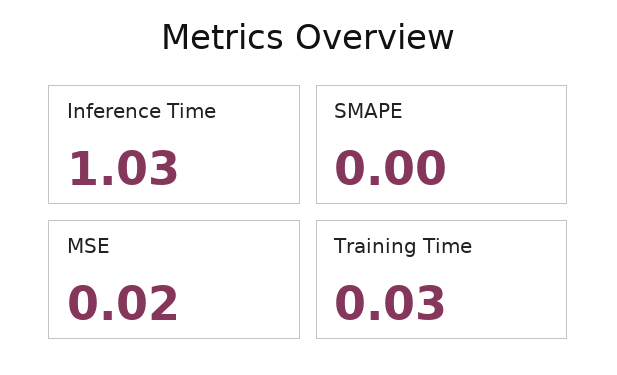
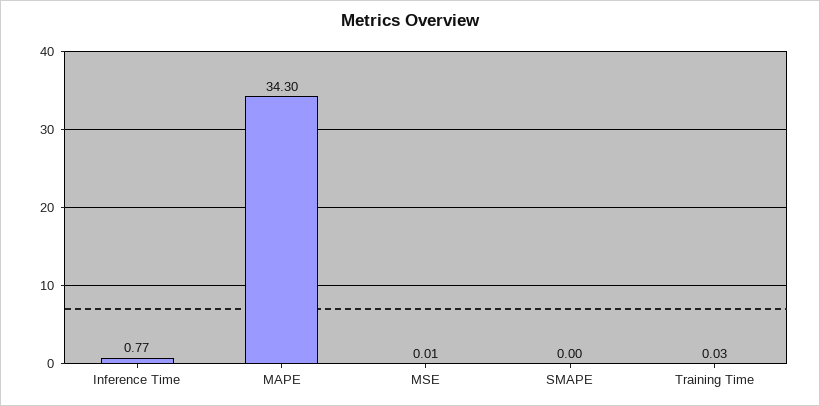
  {
-   "Inference Time": 1.03,
+   "Inference Time": 0.77,
    "SMAPE": 0,
-   "MSE": 0.02,
+   "MSE": 0.01,
-   "Training Time": 0.03
+   "Training Time": 0.03,
+   "MAPE": 34.3
  }

